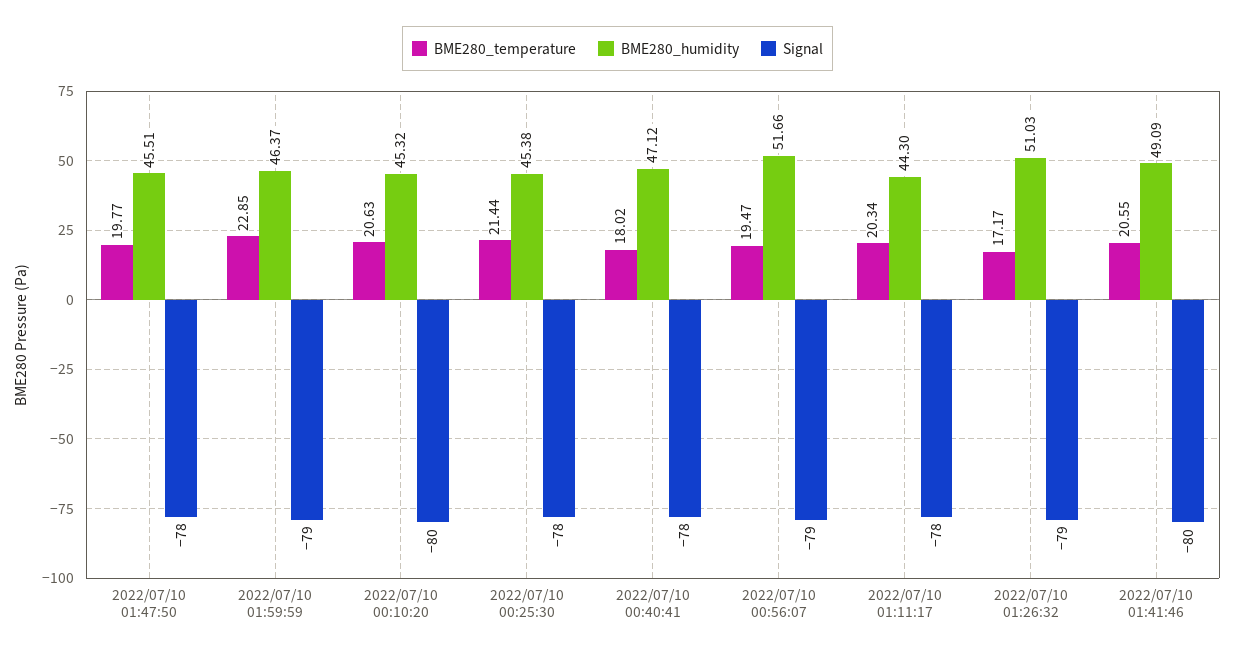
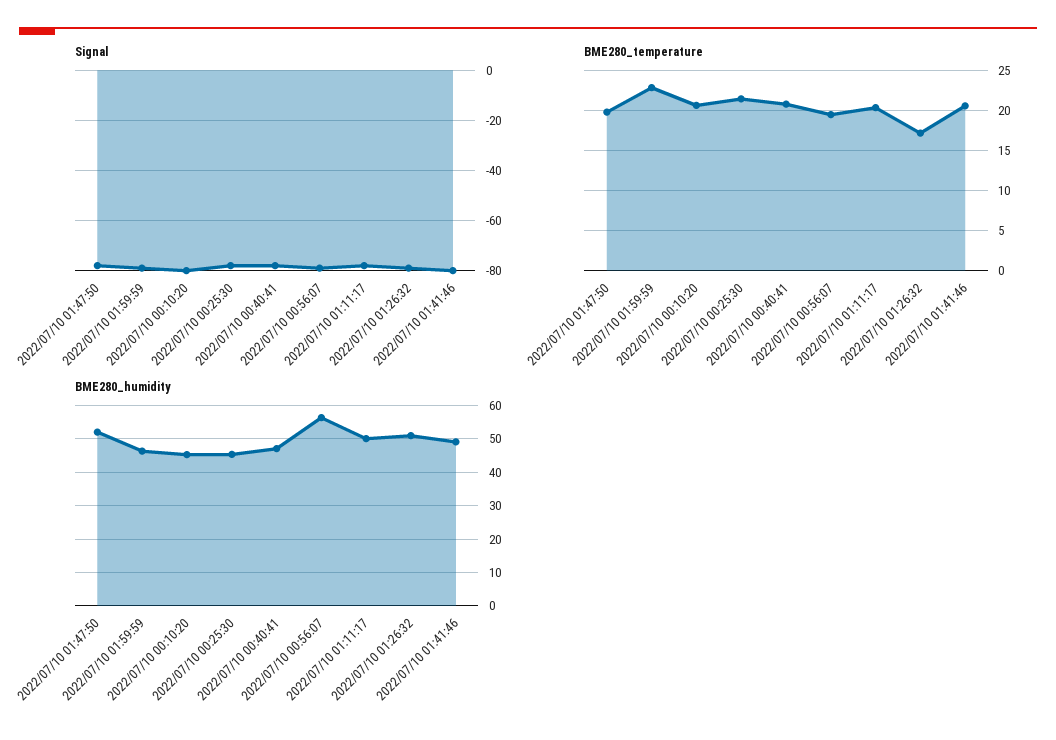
  {
    "BME280_temperature": {
      "2022/07/10 01:47:50": 19.77,
      "2022/07/10 01:59:59": 22.85,
      "2022/07/10 00:10:20": 20.63,
      "2022/07/10 00:25:30": 21.44,
-     "2022/07/10 00:40:41": 18.02,
+     "2022/07/10 00:40:41": 21,
      "2022/07/10 00:56:07": 19.47,
      "2022/07/10 01:11:17": 20.34,
      "2022/07/10 01:26:32": 17.17,
      "2022/07/10 01:41:46": 20.55
    },
    "BME280_humidity": {
-     "2022/07/10 01:47:50": 45.51,
+     "2022/07/10 01:47:50": 52,
      "2022/07/10 01:59:59": 46.37,
      "2022/07/10 00:10:20": 45.32,
      "2022/07/10 00:25:30": 45.38,
      "2022/07/10 00:40:41": 47.12,
-     "2022/07/10 00:56:07": 51.66,
+     "2022/07/10 00:56:07": 56,
-     "2022/07/10 01:11:17": 44.3,
+     "2022/07/10 01:11:17": 50,
      "2022/07/10 01:26:32": 51.03,
      "2022/07/10 01:41:46": 49.09
    },
    "Signal": {
      "2022/07/10 01:47:50": -78,
      "2022/07/10 01:59:59": -79,
      "2022/07/10 00:10:20": -80,
      "2022/07/10 00:25:30": -78,
      "2022/07/10 00:40:41": -78,
      "2022/07/10 00:56:07": -79,
      "2022/07/10 01:11:17": -78,
      "2022/07/10 01:26:32": -79,
      "2022/07/10 01:41:46": -80
    }
  }

